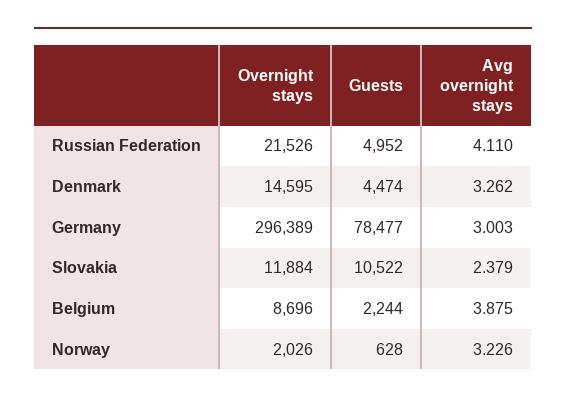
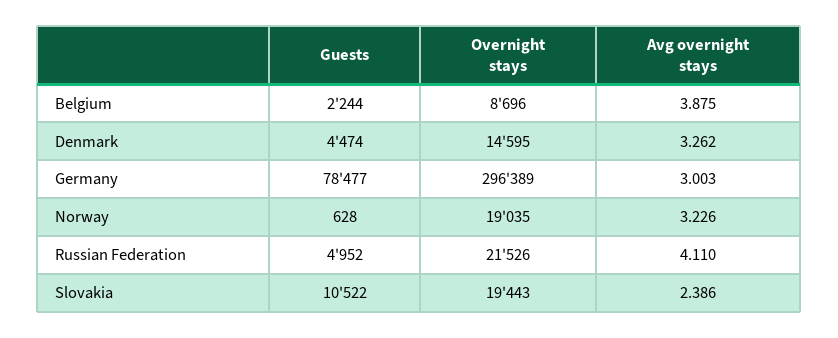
  {
    "Overnight stays": {
      "Russian Federation": 21526,
      "Denmark": 14595,
      "Germany": 296389,
-     "Slovakia": 11884,
+     "Slovakia": 19443,
      "Belgium": 8696,
-     "Norway": 2026
+     "Norway": 19035
    },
    "Guests": {
      "Russian Federation": 4952,
      "Denmark": 4474,
      "Germany": 78477,
      "Slovakia": 10522,
      "Belgium": 2244,
      "Norway": 628
    },
    "Avg overnight stays": {
      "Russian Federation": 4.11,
      "Denmark": 3.262,
      "Germany": 3.003,
-     "Slovakia": 2.379,
+     "Slovakia": 2.386,
      "Belgium": 3.875,
      "Norway": 3.226
    }
  }

